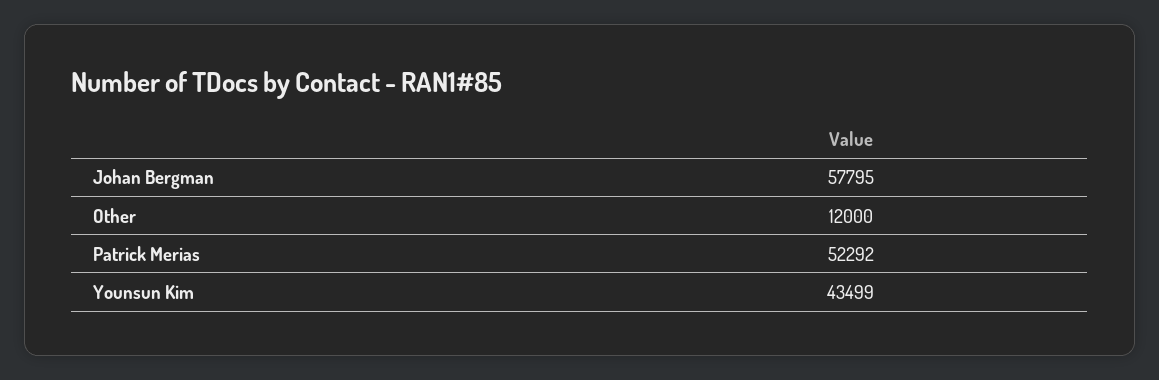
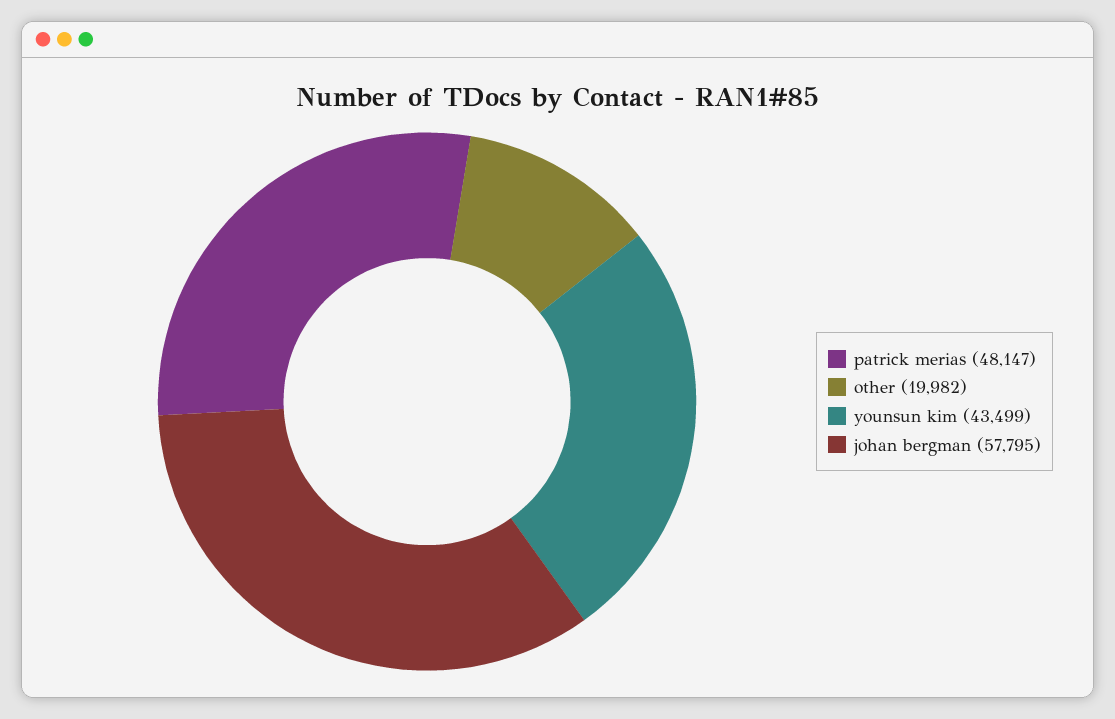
  {
    "Johan Bergman": 57795,
-   "Other": 12000,
+   "Other": 19982,
-   "Patrick Merias": 52292,
+   "Patrick Merias": 48147,
    "Younsun Kim": 43499
  }

